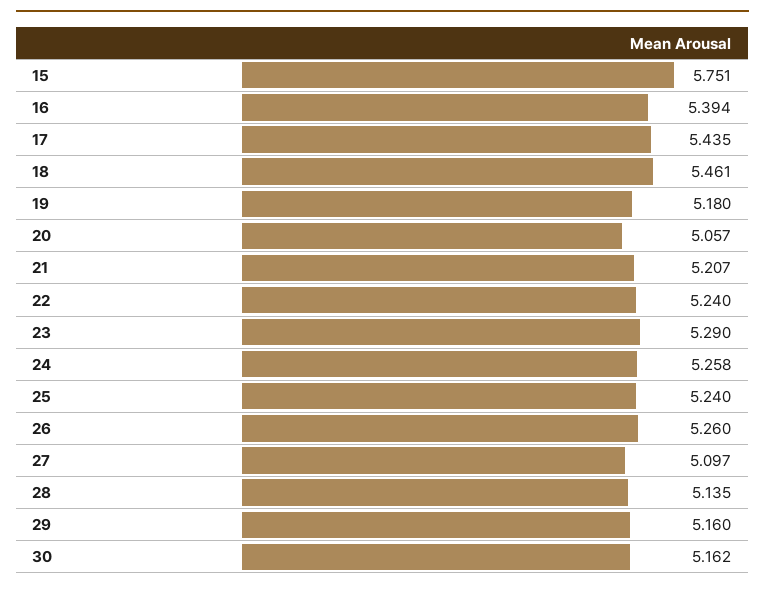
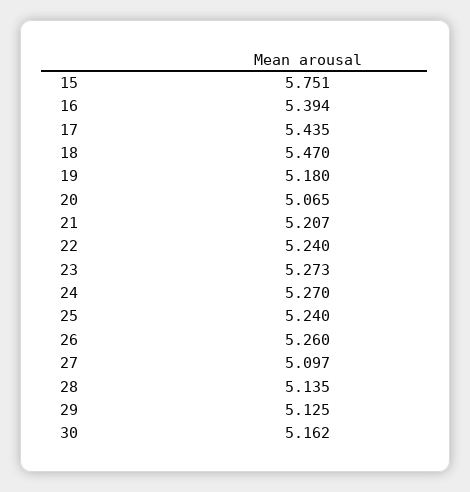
  {
    "15": 5.751,
    "16": 5.394,
    "17": 5.435,
-   "18": 5.461,
+   "18": 5.47,
    "19": 5.18,
-   "20": 5.057,
+   "20": 5.065,
    "21": 5.207,
    "22": 5.24,
-   "23": 5.29,
+   "23": 5.273,
-   "24": 5.258,
+   "24": 5.27,
    "25": 5.24,
    "26": 5.26,
    "27": 5.097,
    "28": 5.135,
-   "29": 5.16,
+   "29": 5.125,
    "30": 5.162
  }

